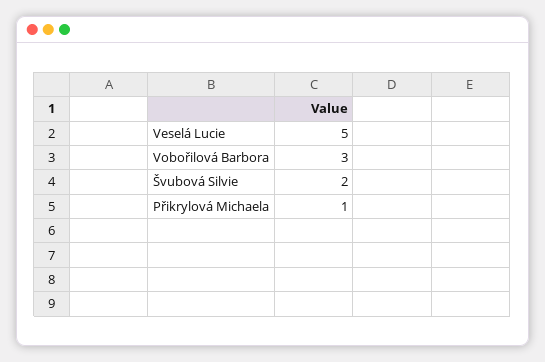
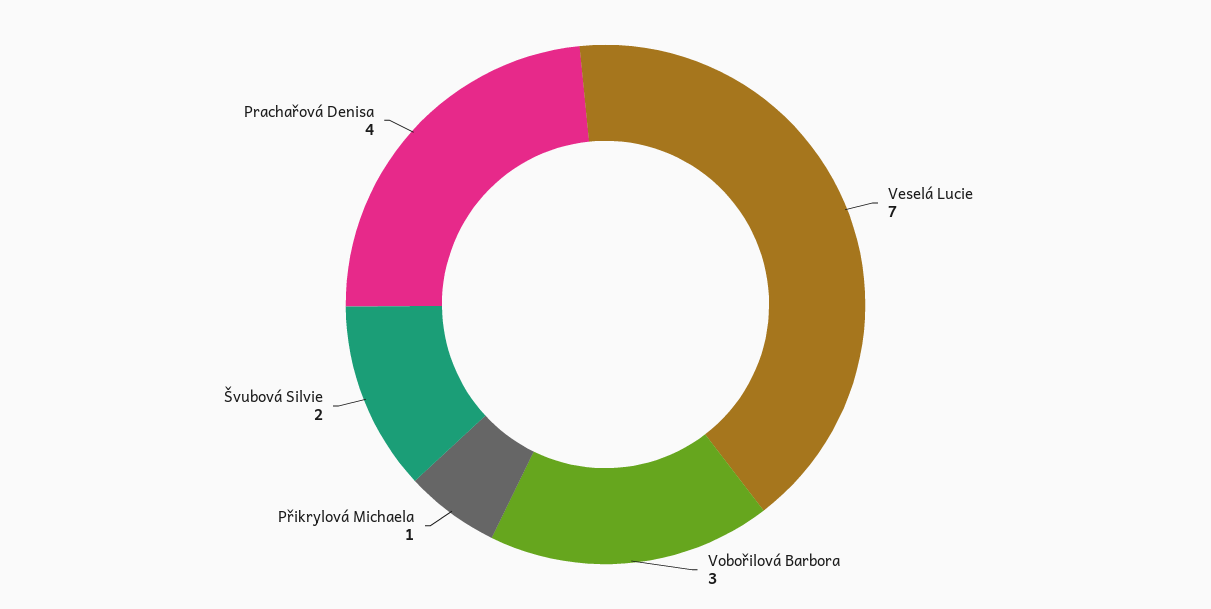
  {
-   "Veselá Lucie": 5,
+   "Veselá Lucie": 7,
    "Vobořilová Barbora": 3,
    "Švubová Silvie": 2,
-   "Přikrylová Michaela": 1
+   "Přikrylová Michaela": 1,
+   "Prachařová Denisa": 4
  }

